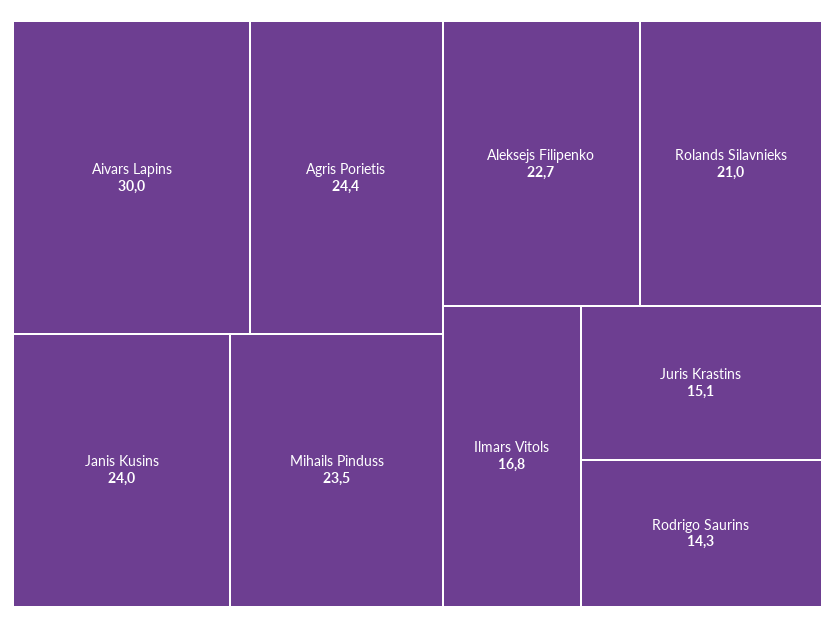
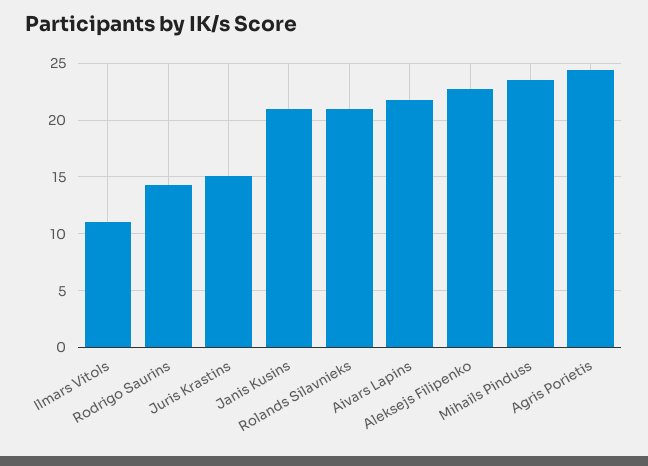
  {
-   "Aivars Lapins": 30,
+   "Aivars Lapins": 22,
    "Agris Porietis": 24.4,
-   "Janis Kusins": 24,
+   "Janis Kusins": 21,
    "Mihails Pinduss": 23.5,
    "Aleksejs Filipenko": 22.7,
    "Rolands Silavnieks": 21,
-   "Ilmars Vitols": 16.8,
+   "Ilmars Vitols": 11,
    "Juris Krastins": 15.1,
    "Rodrigo Saurins": 14.3
  }

